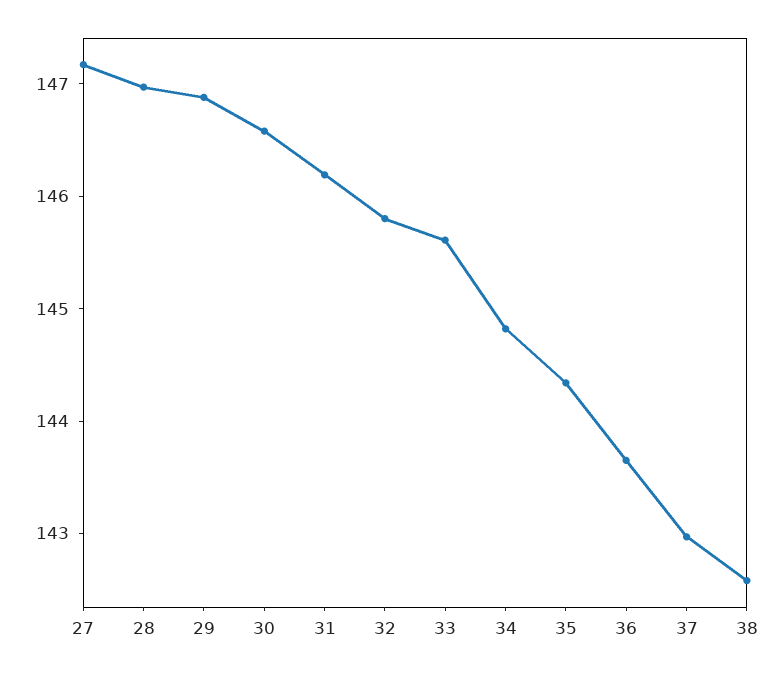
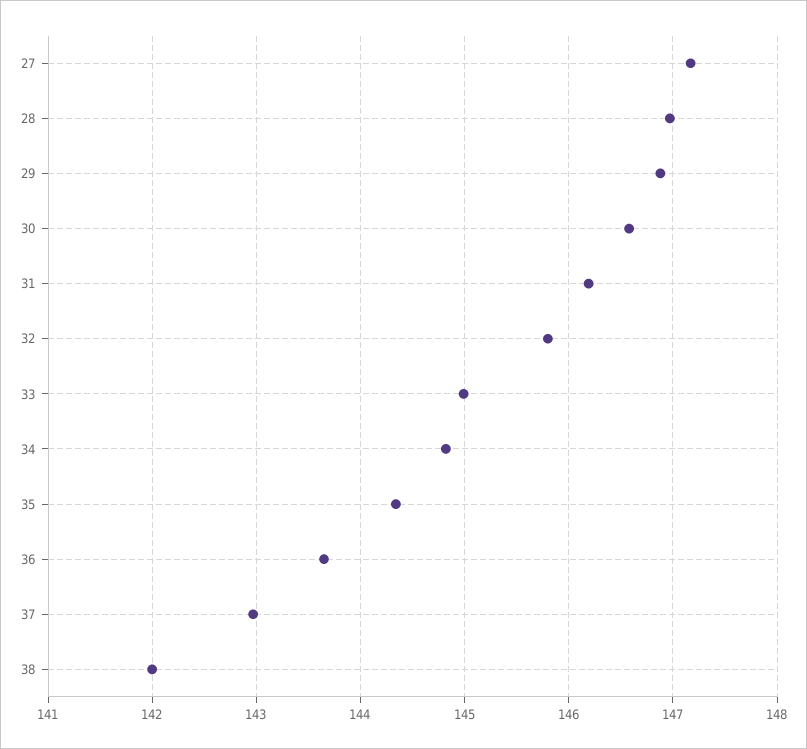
  {
    "27": 147.2,
    "28": 147,
    "29": 146.9,
    "30": 146.6,
    "31": 146.2,
    "32": 145.8,
-   "33": 145.6,
+   "33": 145,
    "34": 144.8,
    "35": 144.3,
    "36": 143.7,
    "37": 143,
-   "38": 142.6
+   "38": 142
  }

